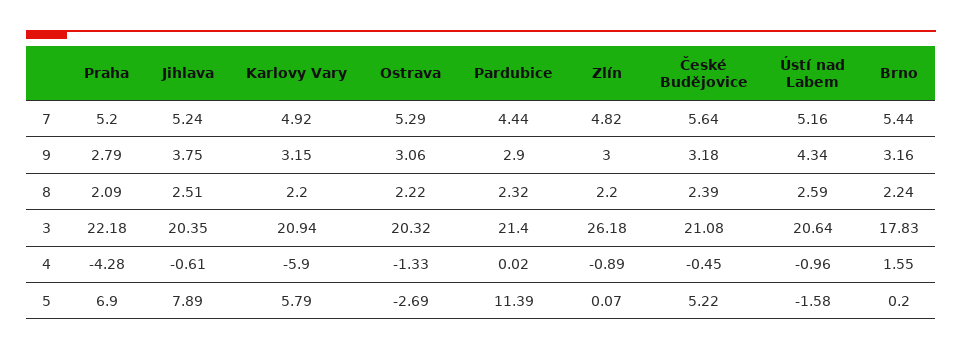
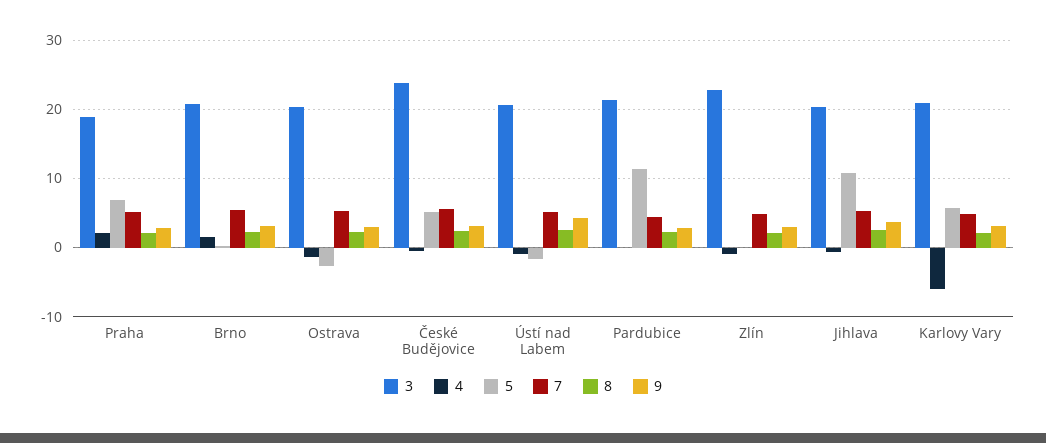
  {
    "7": {
      "Praha": 5.2,
      "Jihlava": 5.24,
      "Karlovy Vary": 4.92,
      "Ostrava": 5.29,
      "Pardubice": 4.44,
      "Zlín": 4.82,
      "České Budějovice": 5.64,
      "Ústí nad Labem": 5.16,
      "Brno": 5.44
    },
    "9": {
      "Praha": 2.79,
      "Jihlava": 3.75,
      "Karlovy Vary": 3.15,
      "Ostrava": 3.06,
      "Pardubice": 2.9,
      "Zlín": 3,
      "České Budějovice": 3.18,
      "Ústí nad Labem": 4.34,
      "Brno": 3.16
    },
    "8": {
      "Praha": 2.09,
      "Jihlava": 2.51,
      "Karlovy Vary": 2.2,
      "Ostrava": 2.22,
      "Pardubice": 2.32,
      "Zlín": 2.2,
      "České Budějovice": 2.39,
      "Ústí nad Labem": 2.59,
      "Brno": 2.24
    },
    "3": {
-     "Praha": 22.18,
+     "Praha": 19,
      "Jihlava": 20.35,
      "Karlovy Vary": 20.94,
      "Ostrava": 20.32,
      "Pardubice": 21.4,
-     "Zlín": 26.18,
+     "Zlín": 23,
-     "České Budějovice": 21.08,
+     "České Budějovice": 24,
      "Ústí nad Labem": 20.64,
-     "Brno": 17.83
+     "Brno": 21
    },
    "4": {
-     "Praha": -4.28,
+     "Praha": 2,
      "Jihlava": -0.61,
      "Karlovy Vary": -5.9,
      "Ostrava": -1.33,
      "Pardubice": 0.02,
      "Zlín": -0.89,
      "České Budějovice": -0.45,
      "Ústí nad Labem": -0.96,
      "Brno": 1.55
    },
    "5": {
      "Praha": 6.9,
-     "Jihlava": 7.89,
+     "Jihlava": 11,
      "Karlovy Vary": 5.79,
      "Ostrava": -2.69,
      "Pardubice": 11.39,
      "Zlín": 0.07,
      "České Budějovice": 5.22,
      "Ústí nad Labem": -1.58,
      "Brno": 0.2
    }
  }

